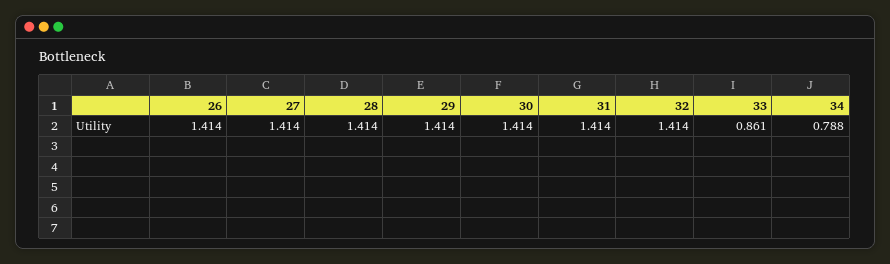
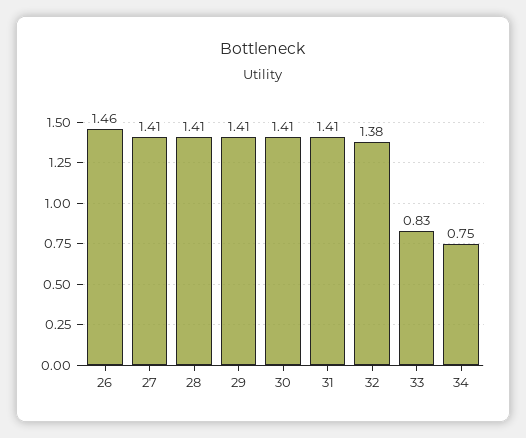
  {
-   "26": 1.414,
+   "26": 1.46,
    "27": 1.414,
    "28": 1.414,
    "29": 1.414,
    "30": 1.414,
    "31": 1.414,
-   "32": 1.414,
+   "32": 1.38,
-   "33": 0.861,
+   "33": 0.83,
-   "34": 0.788
+   "34": 0.75
  }

